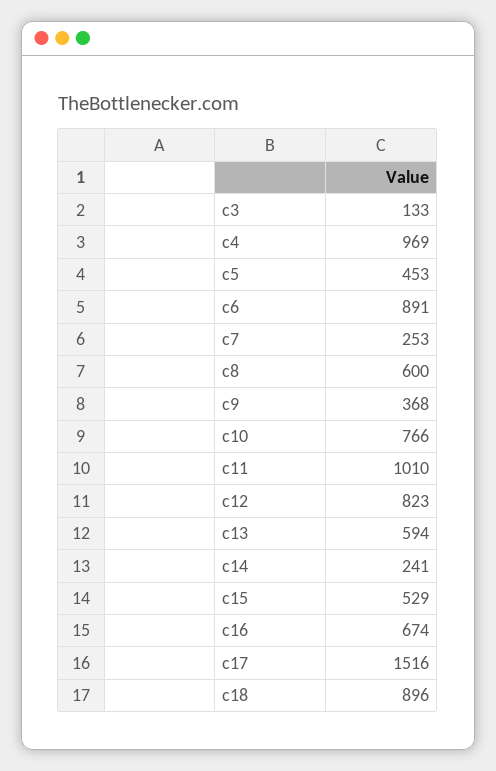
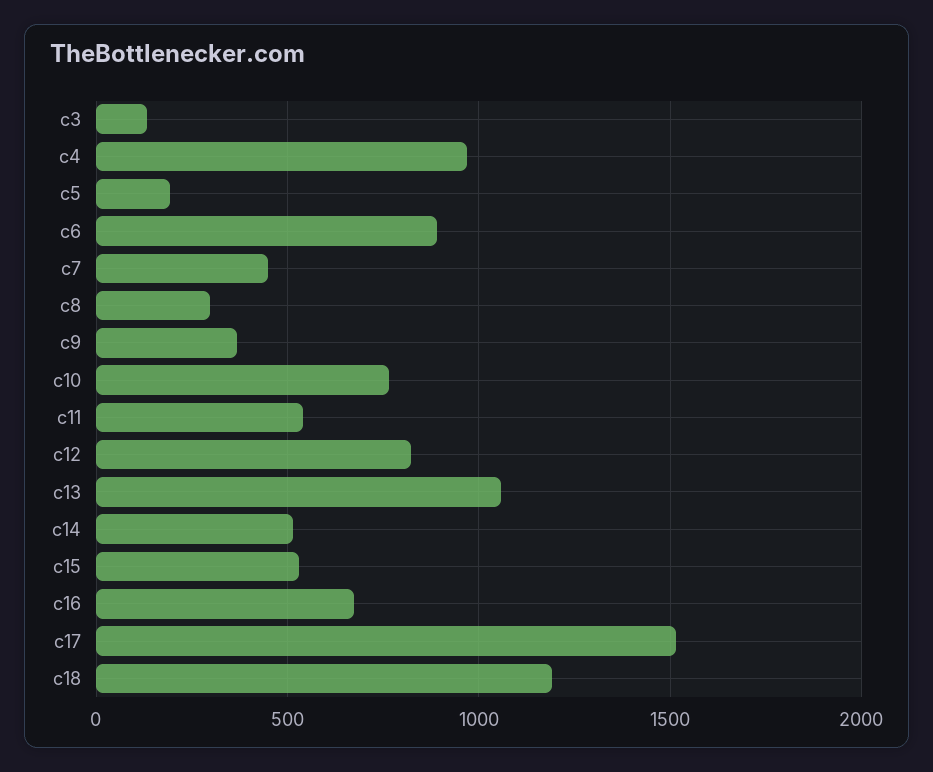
  {
    "c3": 133,
    "c4": 969,
-   "c5": 453,
+   "c5": 200,
    "c6": 891,
-   "c7": 253,
+   "c7": 450,
-   "c8": 600,
+   "c8": 300,
    "c9": 368,
    "c10": 766,
-   "c11": 1010,
+   "c11": 550,
    "c12": 823,
-   "c13": 594,
+   "c13": 1050,
-   "c14": 241,
+   "c14": 500,
    "c15": 529,
    "c16": 674,
    "c17": 1516,
-   "c18": 896
+   "c18": 1200
  }

